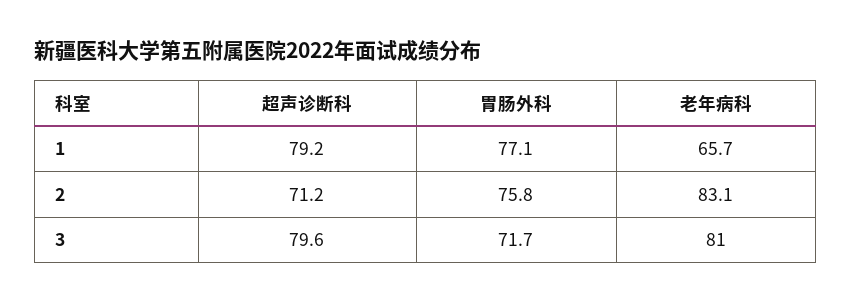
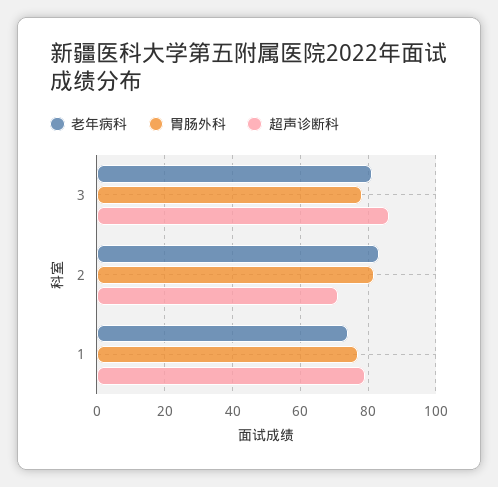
  {
    "超声诊断科": {
      "1": 79.2,
      "2": 71.2,
-     "3": 79.6
+     "3": 86
    },
    "胃肠外科": {
      "1": 77.1,
-     "2": 75.8,
+     "2": 82,
-     "3": 71.7
+     "3": 78
    },
    "老年病科": {
-     "1": 65.7,
+     "1": 74,
      "2": 83.1,
      "3": 81
    }
  }

